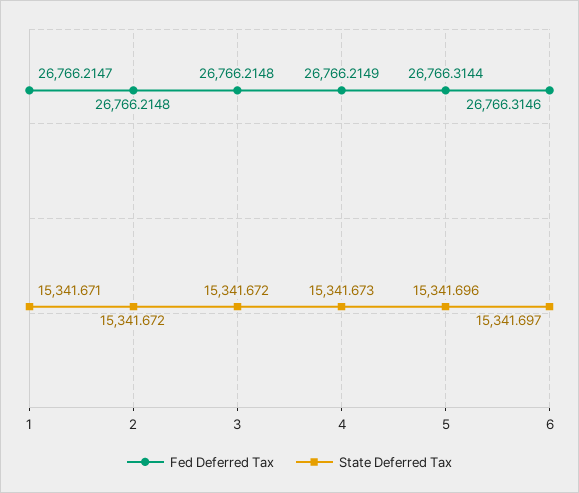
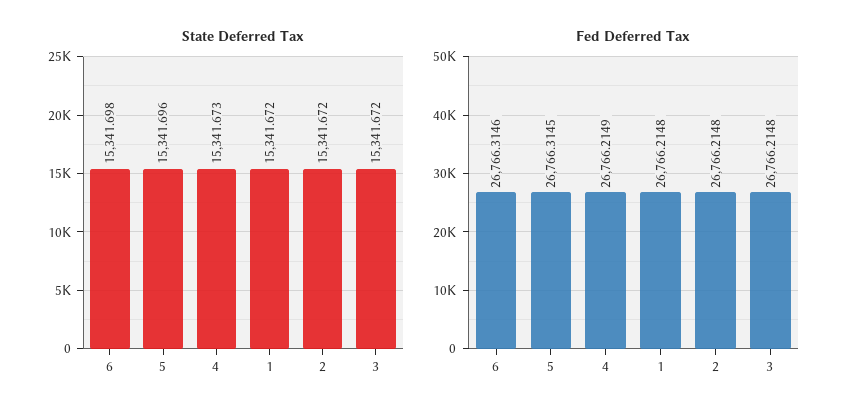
  {
    "Fed Deferred Tax": {
-     "1": 26766.2147,
+     "1": 26766.2148,
      "2": 26766.2148,
      "3": 26766.2148,
      "4": 26766.2149,
-     "5": 26766.3144,
+     "5": 26766.3145,
      "6": 26766.3146
    },
    "State Deferred Tax": {
-     "1": 15341.671,
+     "1": 15341.672,
      "2": 15341.672,
      "3": 15341.672,
      "4": 15341.673,
      "5": 15341.696,
-     "6": 15341.697
+     "6": 15341.698
    }
  }

